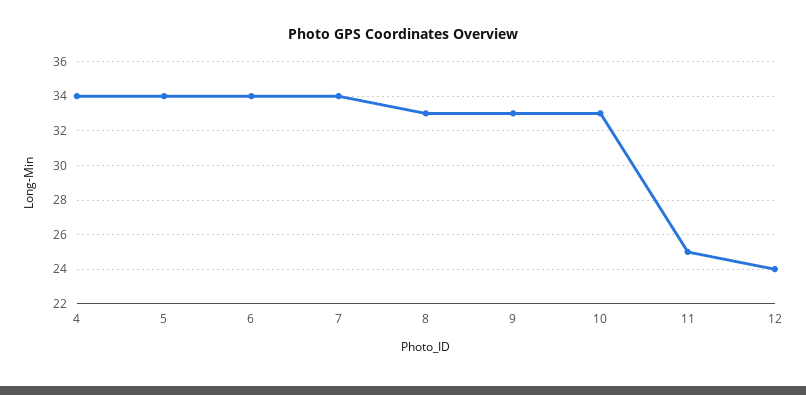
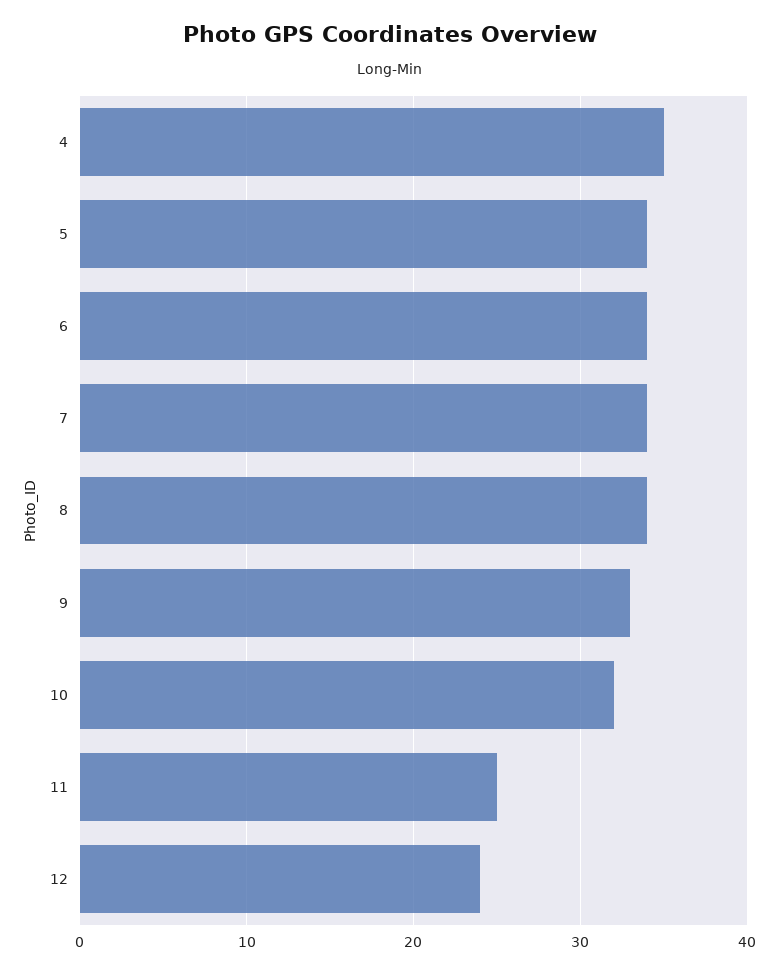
  {
-   "4": 34,
+   "4": 35,
    "5": 34,
    "6": 34,
    "7": 34,
-   "8": 33,
+   "8": 34,
    "9": 33,
-   "10": 33,
+   "10": 32,
    "11": 25,
    "12": 24
  }

